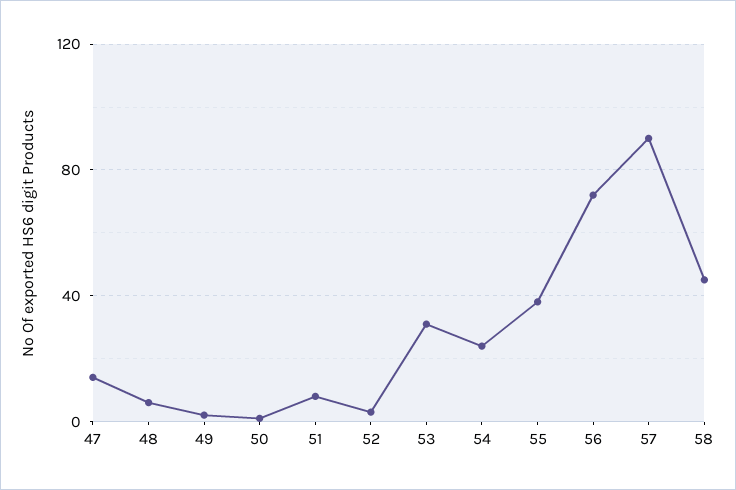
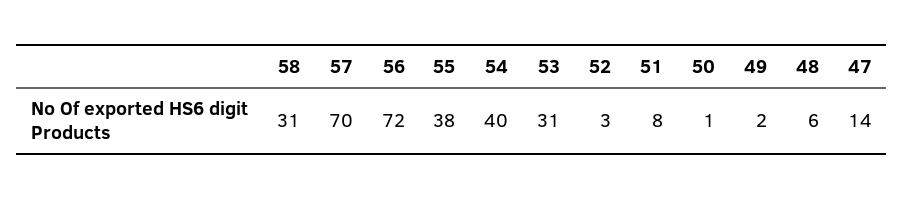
  {
    "47": 14,
    "48": 6,
    "49": 2,
    "50": 1,
    "51": 8,
    "52": 3,
    "53": 31,
-   "54": 25,
+   "54": 40,
    "55": 38,
    "56": 72,
-   "57": 90,
+   "57": 70,
-   "58": 45
+   "58": 31
  }

